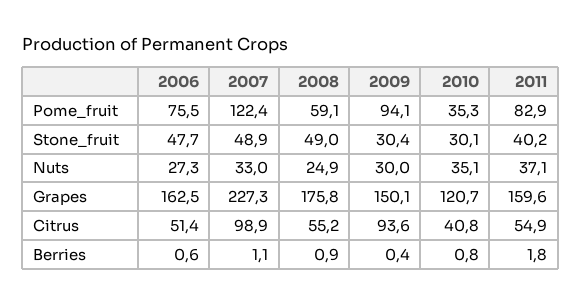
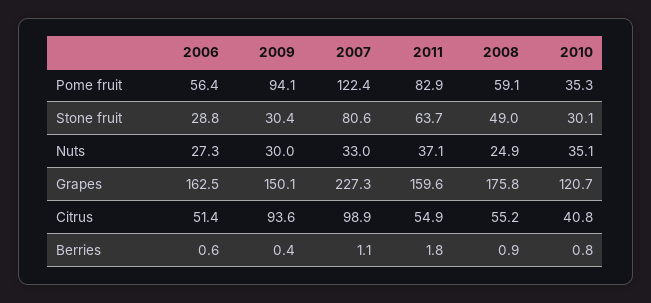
  {
    "2006": {
-     "Pome_fruit": 75.5,
+     "Pome_fruit": 56.4,
-     "Stone_fruit": 47.7,
+     "Stone_fruit": 28.8,
      "Nuts": 27.3,
      "Grapes": 162.5,
      "Citrus": 51.4,
      "Berries": 0.6
    },
    "2007": {
      "Pome_fruit": 122.4,
-     "Stone_fruit": 48.9,
+     "Stone_fruit": 80.6,
      "Nuts": 33,
      "Grapes": 227.3,
      "Citrus": 98.9,
      "Berries": 1.1
    },
    "2008": {
      "Pome_fruit": 59.1,
      "Stone_fruit": 49,
      "Nuts": 24.9,
      "Grapes": 175.8,
      "Citrus": 55.2,
      "Berries": 0.9
    },
    "2009": {
      "Pome_fruit": 94.1,
      "Stone_fruit": 30.4,
      "Nuts": 30,
      "Grapes": 150.1,
      "Citrus": 93.6,
      "Berries": 0.4
    },
    "2010": {
      "Pome_fruit": 35.3,
      "Stone_fruit": 30.1,
      "Nuts": 35.1,
      "Grapes": 120.7,
      "Citrus": 40.8,
      "Berries": 0.8
    },
    "2011": {
      "Pome_fruit": 82.9,
-     "Stone_fruit": 40.2,
+     "Stone_fruit": 63.7,
      "Nuts": 37.1,
      "Grapes": 159.6,
      "Citrus": 54.9,
      "Berries": 1.8
    }
  }

